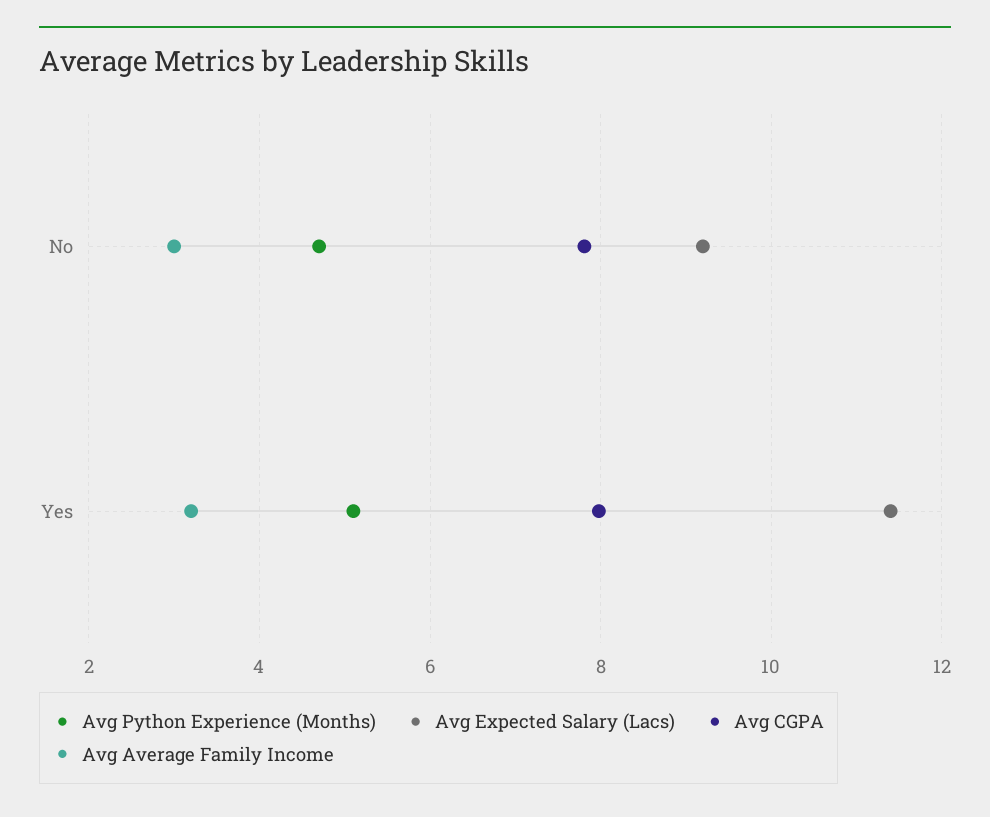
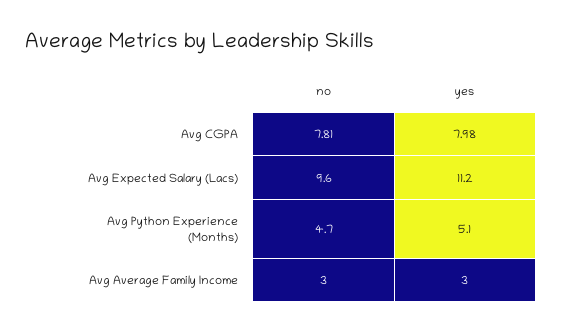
  {
    "Avg Python Experience (Months)": {
      "No": 4.7,
      "Yes": 5.1
    },
    "Avg Expected Salary (Lacs)": {
-     "No": 9.2,
+     "No": 9.6,
-     "Yes": 11.4
+     "Yes": 11.2
    },
    "Avg CGPA": {
      "No": 7.81,
      "Yes": 7.98
    },
    "Avg Average Family Income": {
      "No": 3,
-     "Yes": 3.2
+     "Yes": 3
    }
  }

